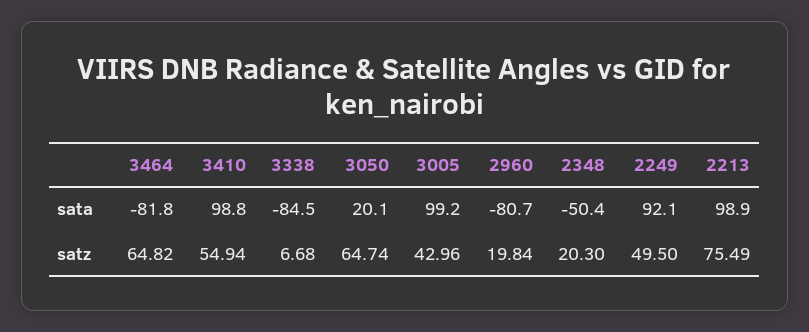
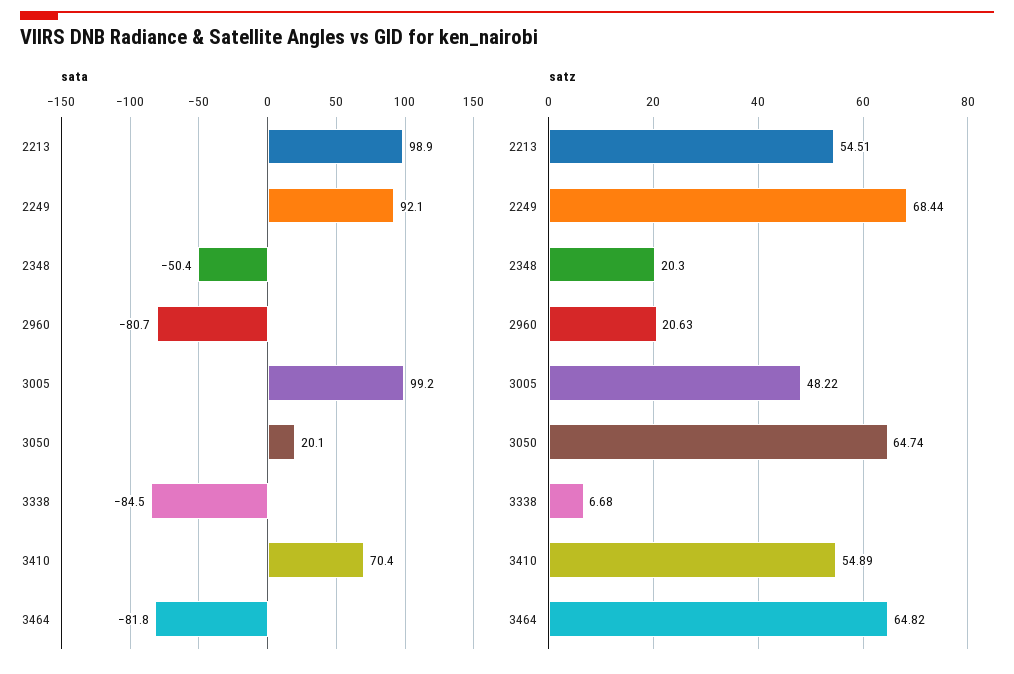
  {
    "sata": {
      "3464": -81.8,
-     "3410": 98.8,
+     "3410": 70.4,
      "3338": -84.5,
      "3050": 20.1,
      "3005": 99.2,
      "2960": -80.7,
      "2348": -50.4,
      "2249": 92.1,
      "2213": 98.9
    },
    "satz": {
      "3464": 64.82,
-     "3410": 54.94,
+     "3410": 54.89,
      "3338": 6.68,
      "3050": 64.74,
-     "3005": 42.96,
+     "3005": 48.22,
-     "2960": 19.84,
+     "2960": 20.63,
      "2348": 20.3,
-     "2249": 49.5,
+     "2249": 68.44,
-     "2213": 75.49
+     "2213": 54.51
    }
  }

